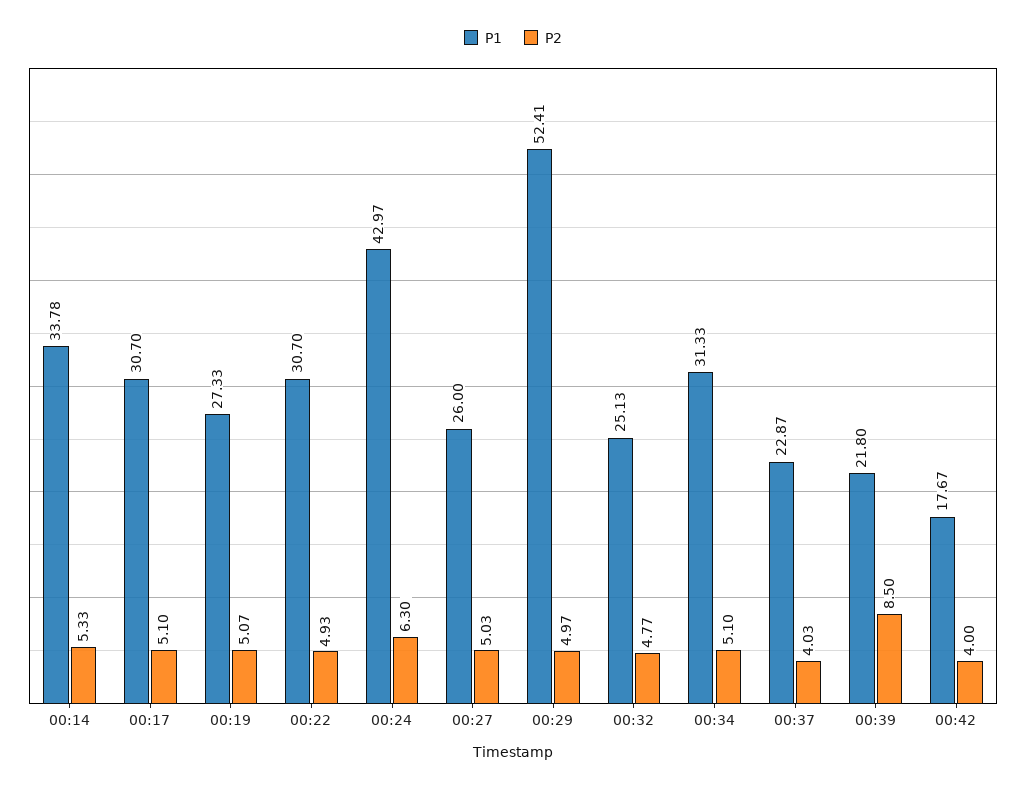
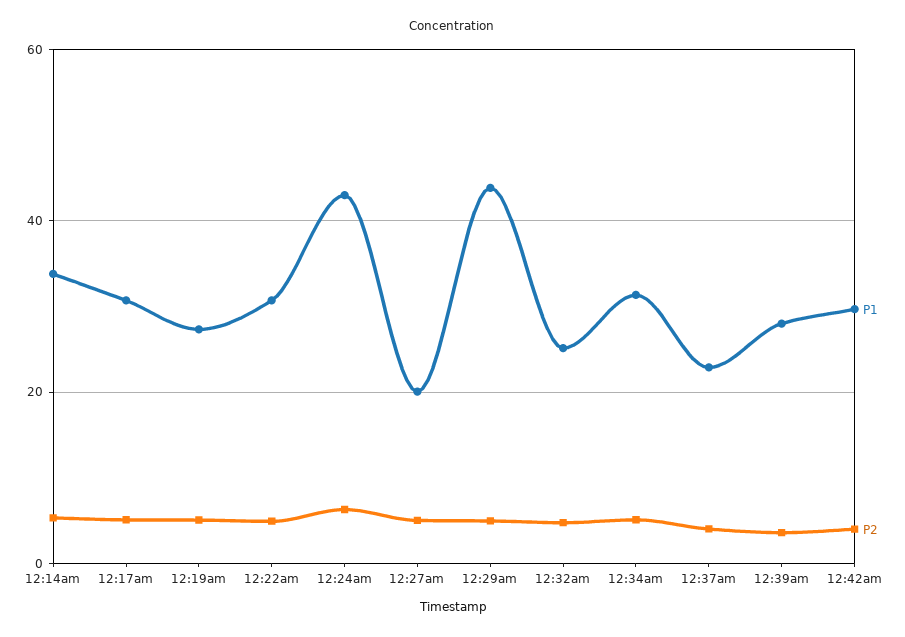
  {
    "P1": {
      "00:14": 33.78,
      "00:17": 30.7,
      "00:19": 27.33,
      "00:22": 30.7,
      "00:24": 42.97,
-     "00:27": 26,
+     "00:27": 20,
-     "00:29": 52.41,
+     "00:29": 44,
      "00:32": 25.13,
      "00:34": 31.33,
      "00:37": 22.87,
-     "00:39": 21.8,
+     "00:39": 28,
-     "00:42": 17.67
+     "00:42": 30
    },
    "P2": {
      "00:14": 5.33,
      "00:17": 5.1,
      "00:19": 5.07,
      "00:22": 4.93,
      "00:24": 6.3,
      "00:27": 5.03,
      "00:29": 4.97,
      "00:32": 4.77,
      "00:34": 5.1,
      "00:37": 4.03,
-     "00:39": 8.5,
+     "00:39": 4,
      "00:42": 4
    }
  }

